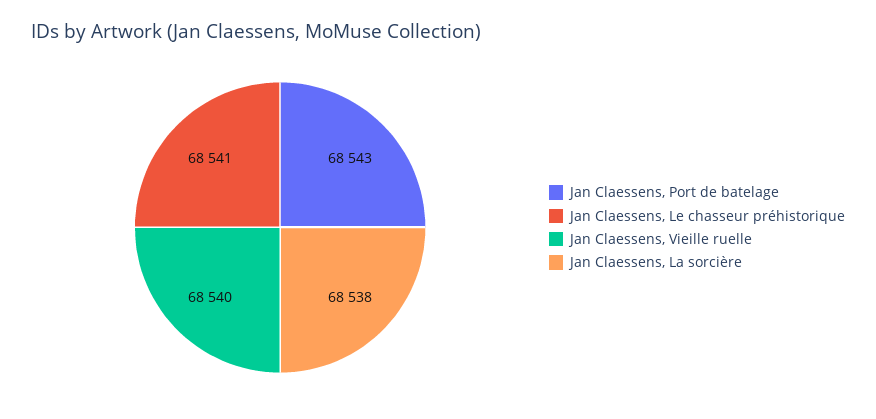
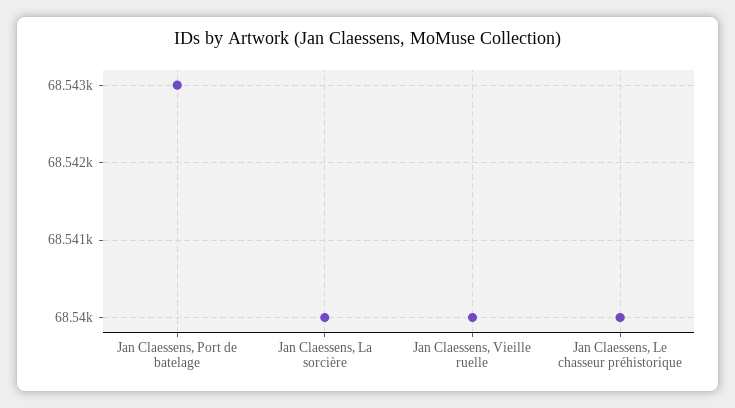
  {
    "Jan Claessens, Port de batelage": 68543,
-   "Jan Claessens, Le chasseur préhistorique": 68541,
+   "Jan Claessens, Le chasseur préhistorique": 68540,
    "Jan Claessens, Vieille ruelle": 68540,
-   "Jan Claessens, La sorcière": 68538
+   "Jan Claessens, La sorcière": 68540
  }

